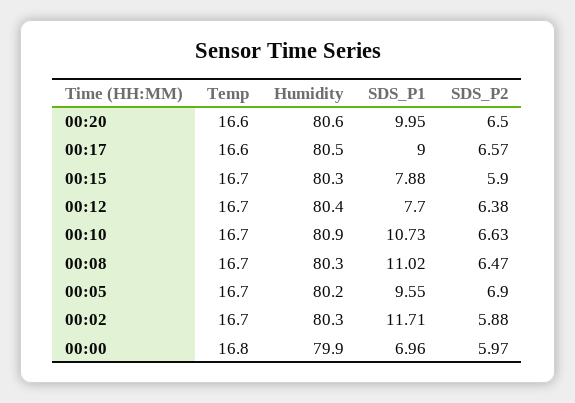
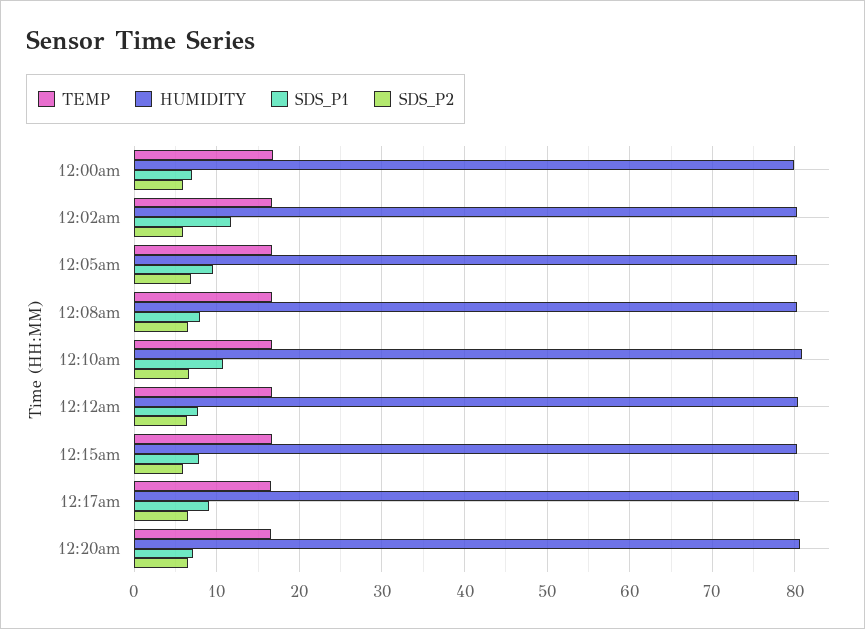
  {
    "Temp": {
      "00:20": 16.6,
      "00:17": 16.6,
      "00:15": 16.7,
      "00:12": 16.7,
      "00:10": 16.7,
      "00:08": 16.7,
      "00:05": 16.7,
      "00:02": 16.7,
      "00:00": 16.8
    },
    "Humidity": {
      "00:20": 80.6,
      "00:17": 80.5,
      "00:15": 80.3,
      "00:12": 80.4,
      "00:10": 80.9,
      "00:08": 80.3,
      "00:05": 80.2,
      "00:02": 80.3,
      "00:00": 79.9
    },
    "SDS_P1": {
-     "00:20": 9.95,
+     "00:20": 7,
      "00:17": 9,
      "00:15": 7.88,
      "00:12": 7.7,
      "00:10": 10.73,
-     "00:08": 11.02,
+     "00:08": 8,
      "00:05": 9.55,
      "00:02": 11.71,
      "00:00": 6.96
    },
    "SDS_P2": {
      "00:20": 6.5,
      "00:17": 6.57,
      "00:15": 5.9,
      "00:12": 6.38,
      "00:10": 6.63,
      "00:08": 6.47,
      "00:05": 6.9,
      "00:02": 5.88,
      "00:00": 5.97
    }
  }

